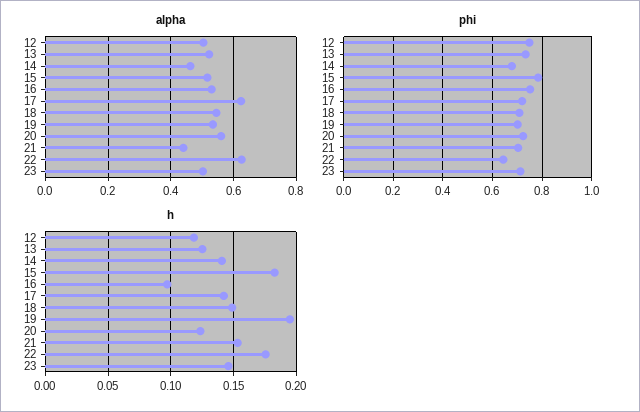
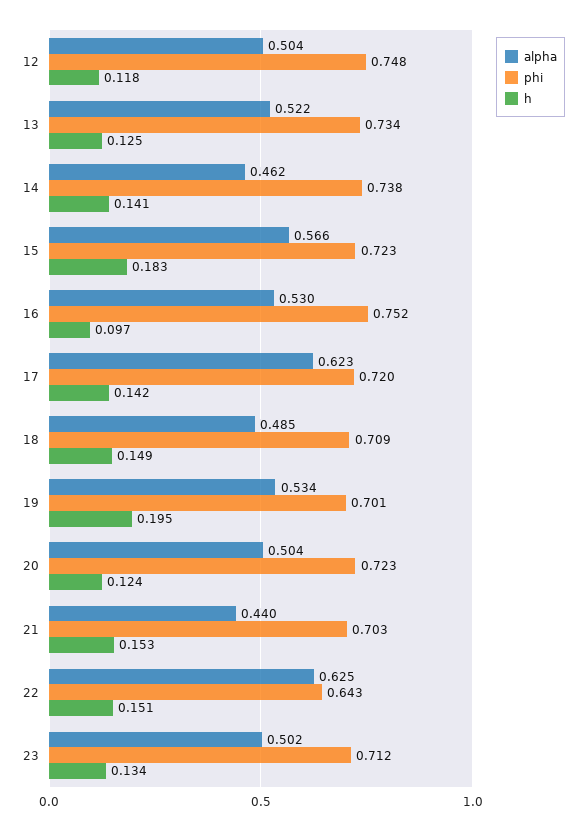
  {
    "alpha": {
      "12": 0.504,
      "13": 0.522,
      "14": 0.462,
-     "15": 0.52,
+     "15": 0.566,
      "16": 0.53,
      "17": 0.623,
-     "18": 0.54,
+     "18": 0.485,
      "19": 0.534,
-     "20": 0.56,
+     "20": 0.504,
      "21": 0.44,
      "22": 0.625,
      "23": 0.502
    },
    "phi": {
      "12": 0.748,
      "13": 0.734,
-     "14": 0.675,
+     "14": 0.738,
-     "15": 0.775,
+     "15": 0.723,
      "16": 0.752,
      "17": 0.72,
      "18": 0.709,
      "19": 0.701,
      "20": 0.723,
      "21": 0.703,
      "22": 0.643,
      "23": 0.712
    },
    "h": {
      "12": 0.118,
      "13": 0.125,
      "14": 0.141,
      "15": 0.183,
      "16": 0.097,
      "17": 0.142,
      "18": 0.149,
      "19": 0.195,
      "20": 0.124,
      "21": 0.153,
-     "22": 0.175,
+     "22": 0.151,
-     "23": 0.145
+     "23": 0.134
    }
  }

